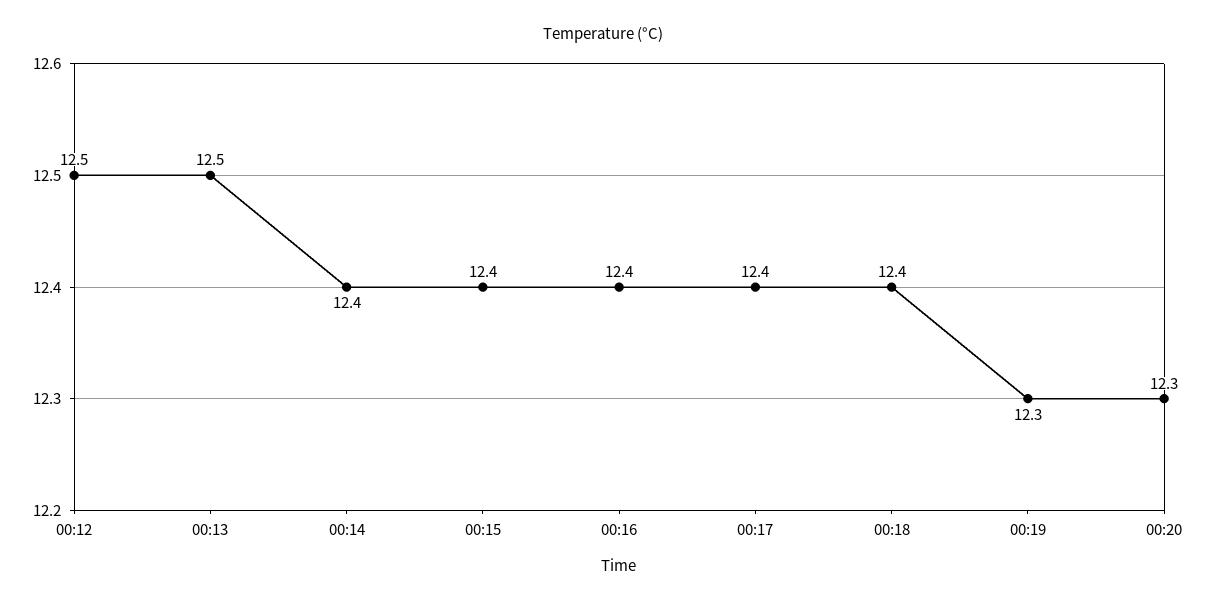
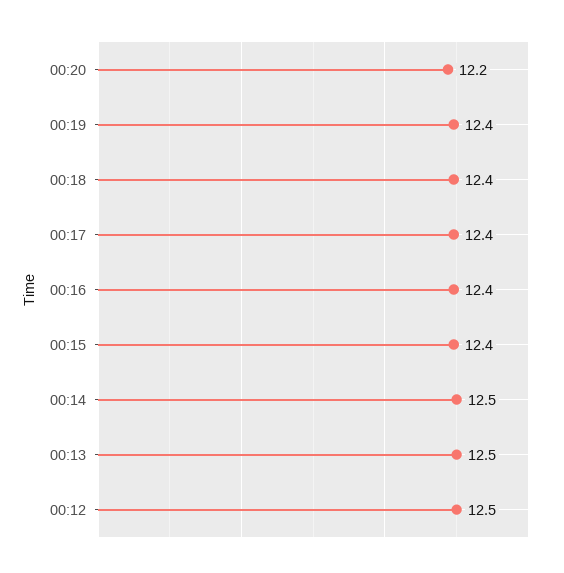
  {
    "00:12": 12.5,
    "00:13": 12.5,
-   "00:14": 12.4,
+   "00:14": 12.5,
    "00:15": 12.4,
    "00:16": 12.4,
    "00:17": 12.4,
    "00:18": 12.4,
-   "00:19": 12.3,
+   "00:19": 12.4,
-   "00:20": 12.3
+   "00:20": 12.2
  }

